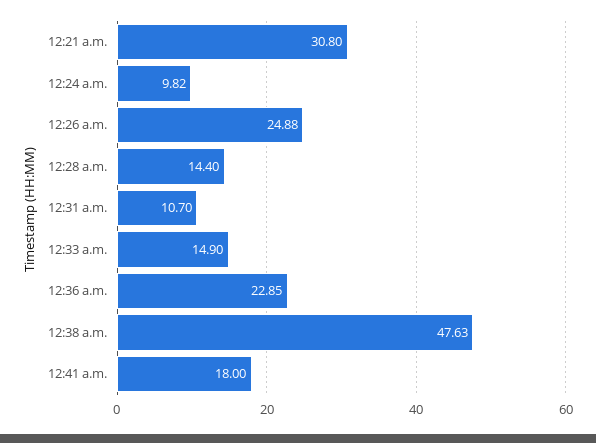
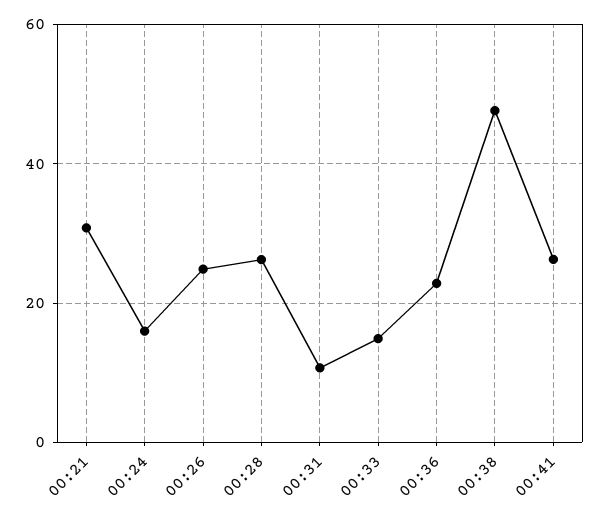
  {
    "12:21 a.m.": 30.8,
-   "12:24 a.m.": 9.82,
+   "12:24 a.m.": 16,
    "12:26 a.m.": 24.88,
-   "12:28 a.m.": 14.4,
+   "12:28 a.m.": 26,
    "12:31 a.m.": 10.7,
    "12:33 a.m.": 14.9,
    "12:36 a.m.": 22.85,
    "12:38 a.m.": 47.63,
-   "12:41 a.m.": 18
+   "12:41 a.m.": 26
  }

